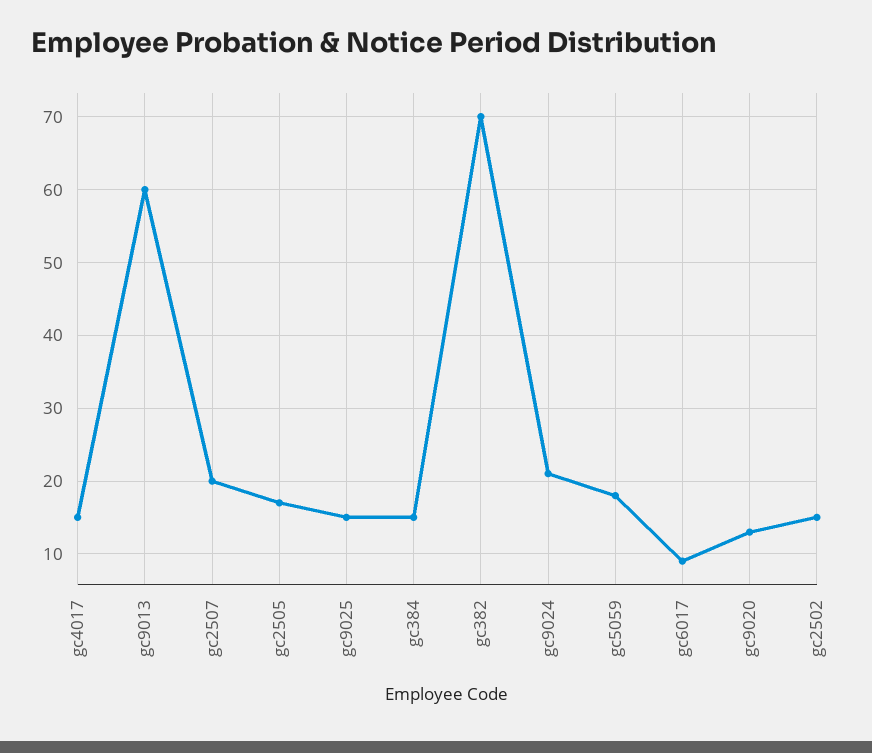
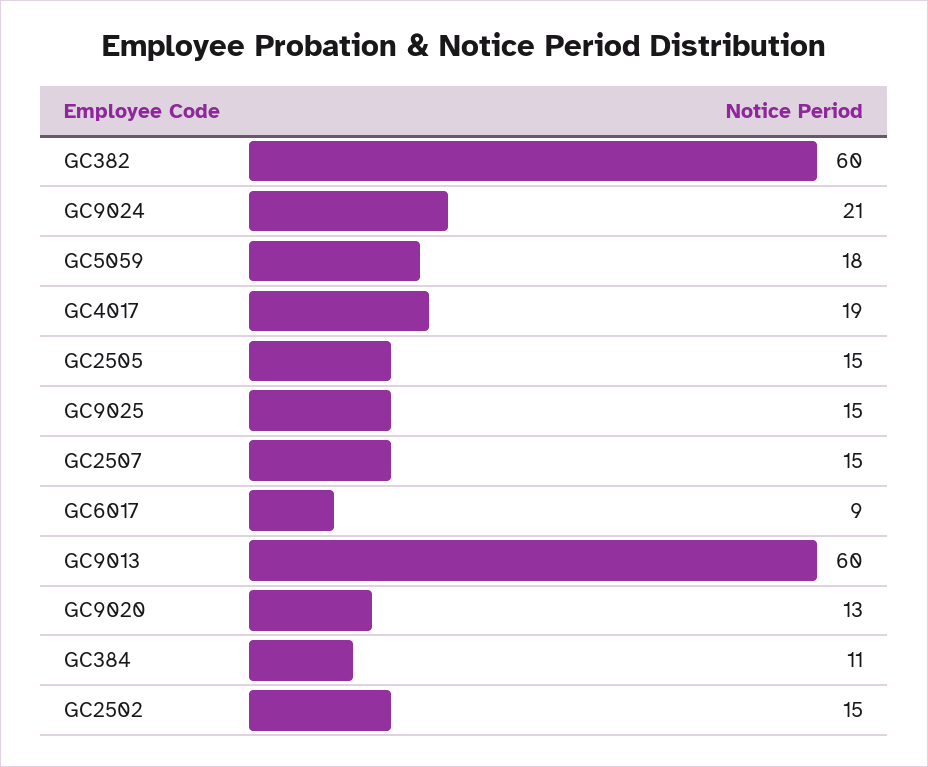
  {
-   "gc4017": 15,
+   "gc4017": 19,
    "gc9013": 60,
-   "gc2507": 20,
+   "gc2507": 15,
-   "gc2505": 17,
+   "gc2505": 15,
    "gc9025": 15,
-   "gc384": 15,
+   "gc384": 11,
-   "gc382": 70,
+   "gc382": 60,
    "gc9024": 21,
    "gc5059": 18,
    "gc6017": 9,
    "gc9020": 13,
    "gc2502": 15
  }

